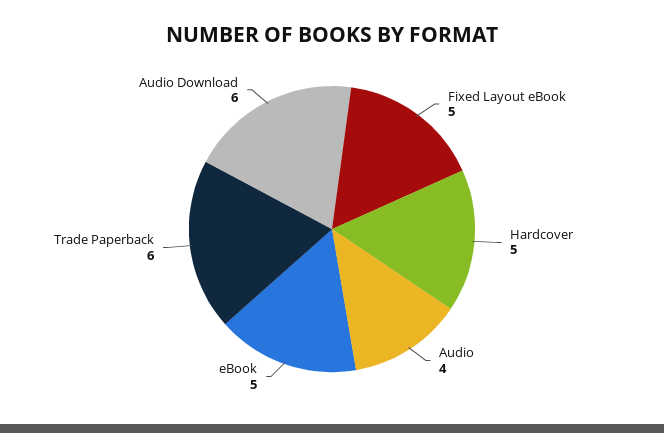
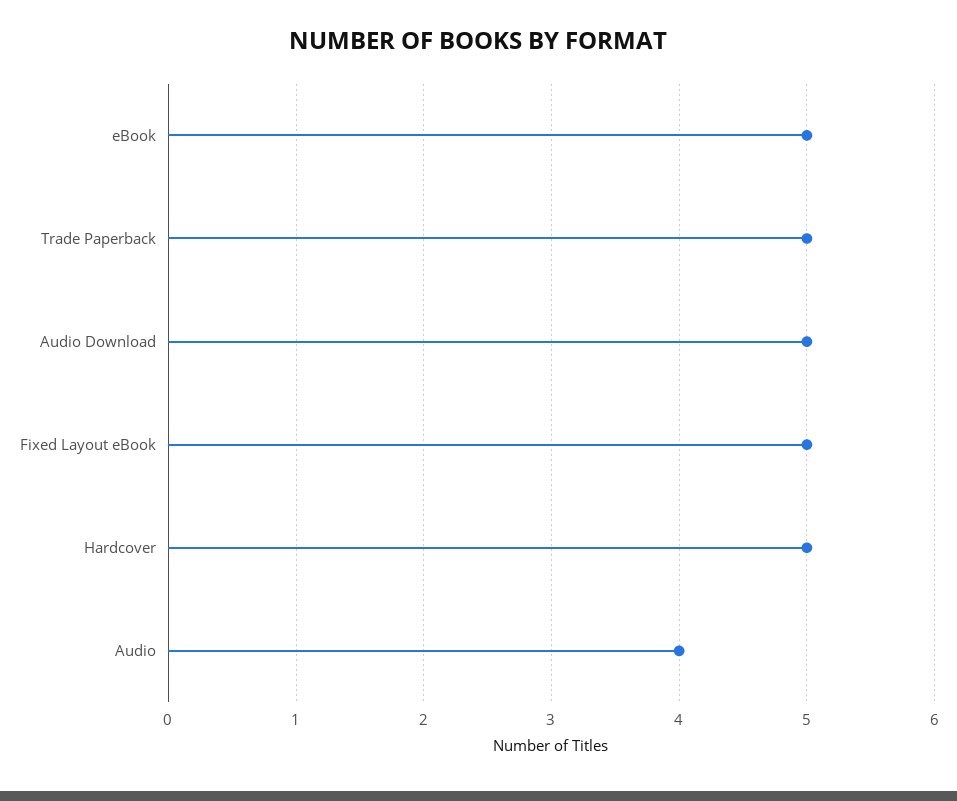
  {
    "Fixed Layout eBook": 5,
    "Hardcover": 5,
    "Audio": 4,
    "eBook": 5,
-   "Trade Paperback": 6,
+   "Trade Paperback": 5,
-   "Audio Download": 6
+   "Audio Download": 5
  }

